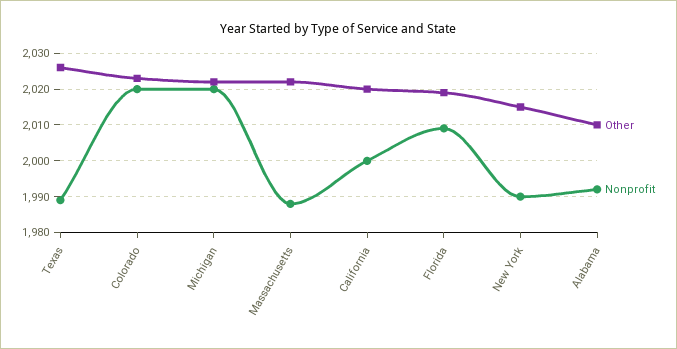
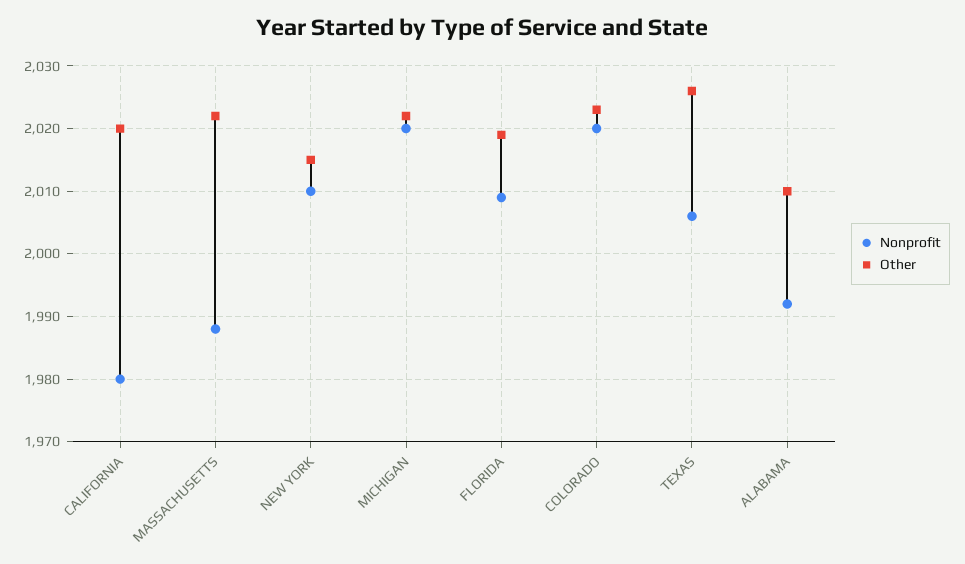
  {
    "Other": {
      "Texas": 2026,
      "Colorado": 2023,
      "Michigan": 2022,
      "Massachusetts": 2022,
      "California": 2020,
      "Florida": 2019,
      "New York": 2015,
      "Alabama": 2010
    },
    "Nonprofit": {
-     "Texas": 1990,
+     "Texas": 2006,
      "Colorado": 2020,
      "Michigan": 2020,
      "Massachusetts": 1988,
-     "California": 2000,
+     "California": 1980,
      "Florida": 2009,
-     "New York": 1990,
+     "New York": 2010,
      "Alabama": 1992
    }
  }

